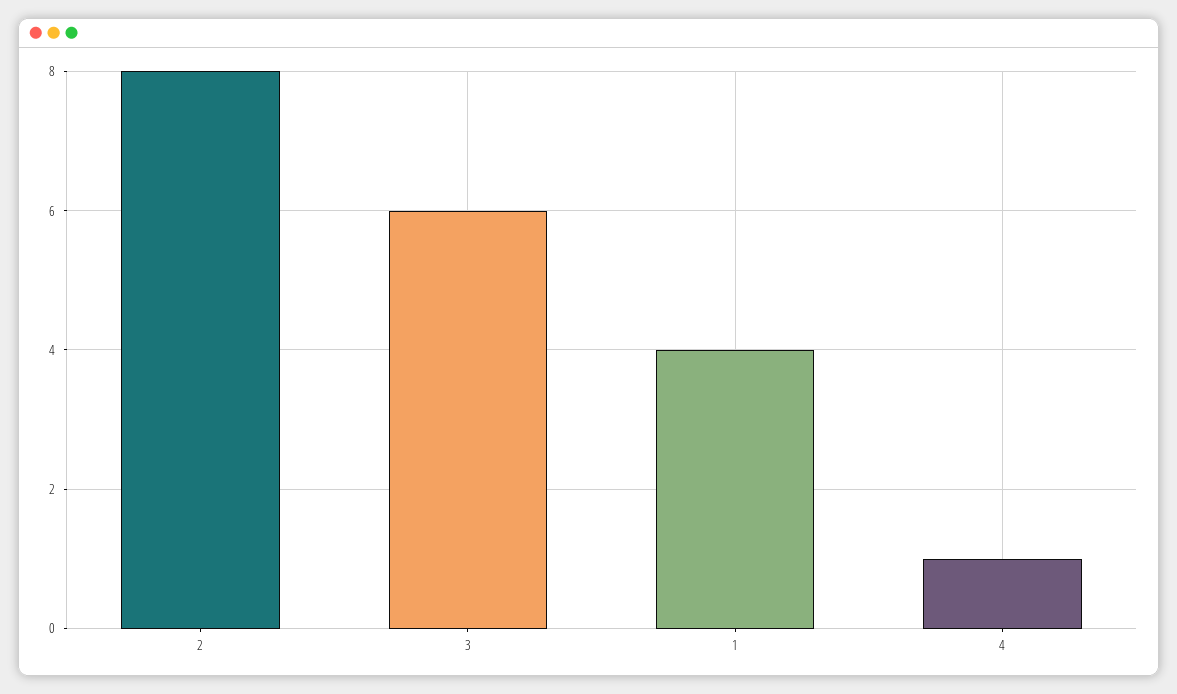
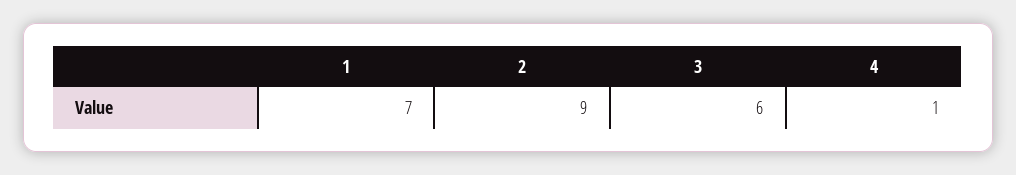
  {
-   "2": 8,
+   "2": 9,
    "3": 6,
-   "1": 4,
+   "1": 7,
    "4": 1
  }

